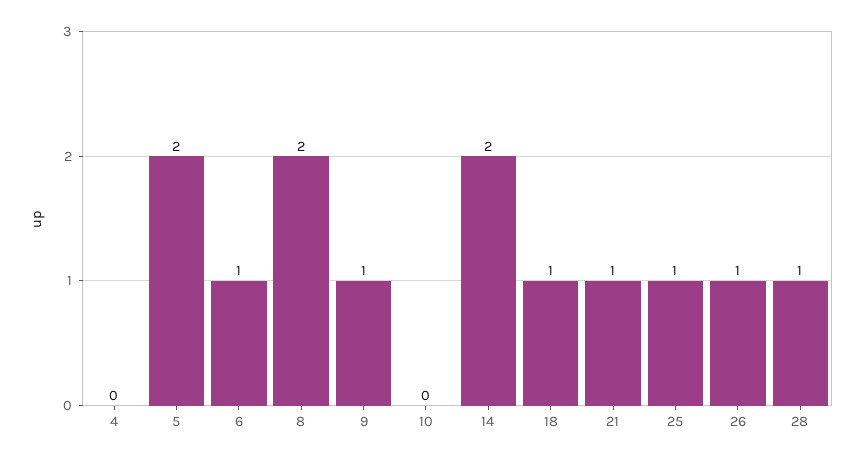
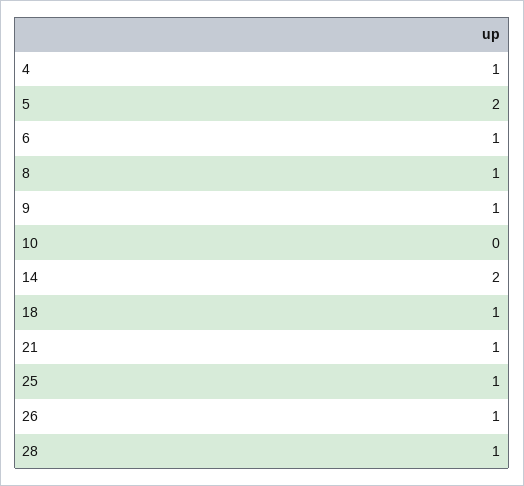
  {
-   "4": 0,
+   "4": 1,
    "5": 2,
    "6": 1,
-   "8": 2,
+   "8": 1,
    "9": 1,
    "10": 0,
    "14": 2,
    "18": 1,
    "21": 1,
    "25": 1,
    "26": 1,
    "28": 1
  }

